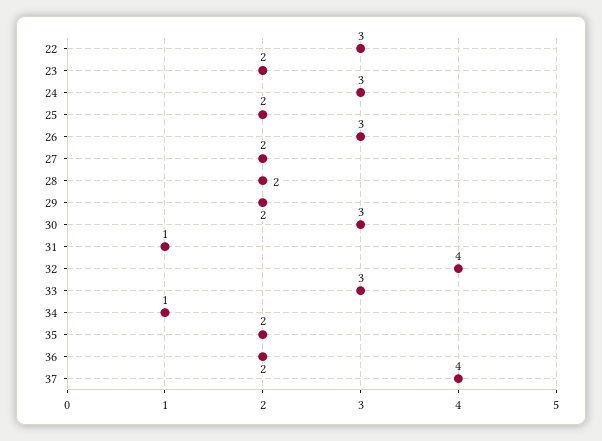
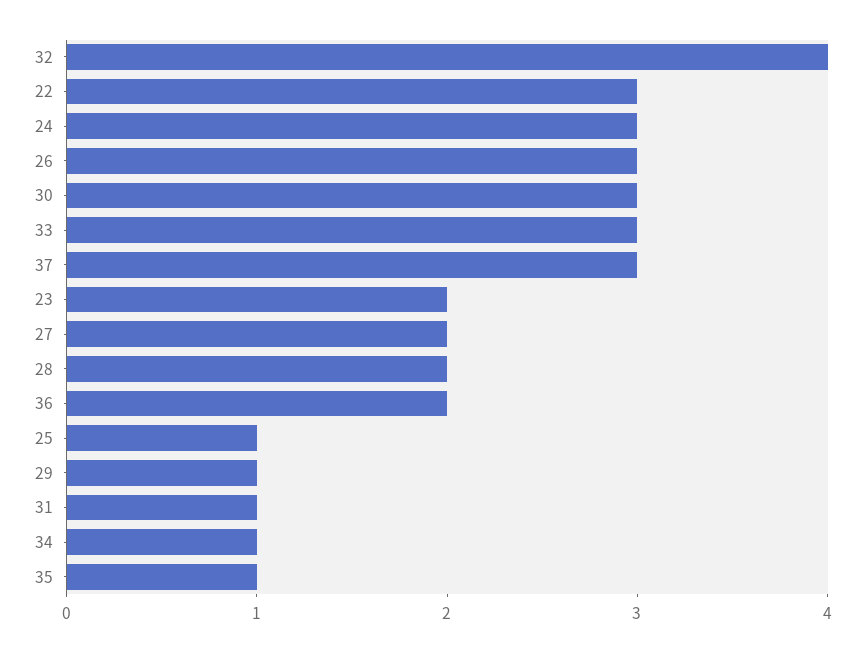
  {
    "22": 3,
    "23": 2,
    "24": 3,
-   "25": 2,
+   "25": 1,
    "26": 3,
    "27": 2,
    "28": 2,
-   "29": 2,
+   "29": 1,
    "30": 3,
    "31": 1,
    "32": 4,
    "33": 3,
    "34": 1,
-   "35": 2,
+   "35": 1,
    "36": 2,
-   "37": 4
+   "37": 3
  }

